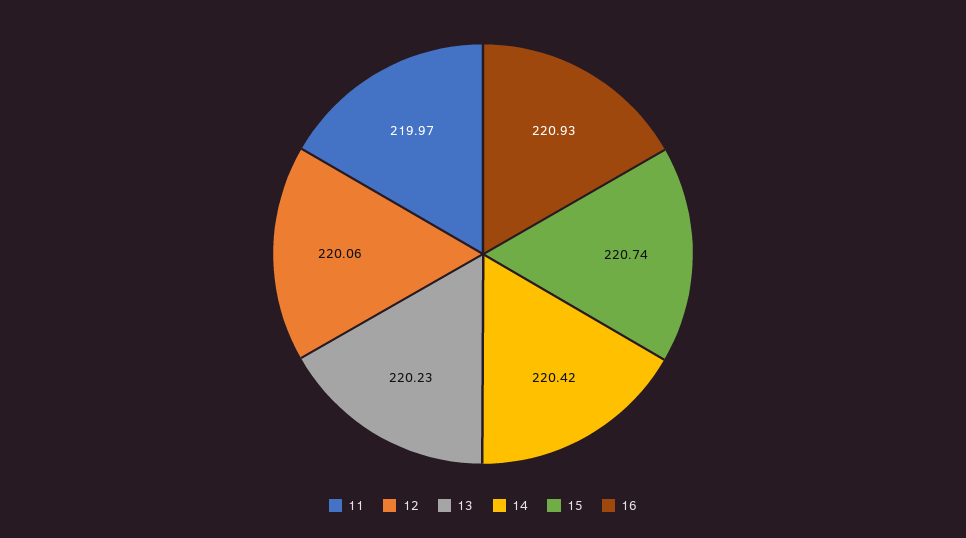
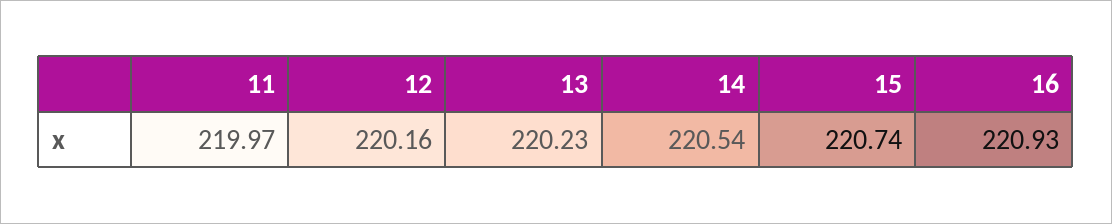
  {
    "11": 219.97,
-   "12": 220.06,
+   "12": 220.16,
    "13": 220.23,
-   "14": 220.42,
+   "14": 220.54,
    "15": 220.74,
    "16": 220.93
  }

